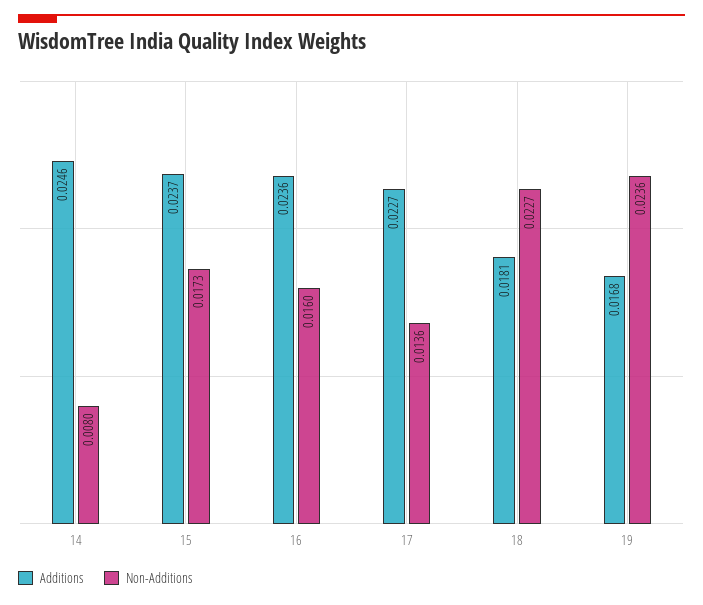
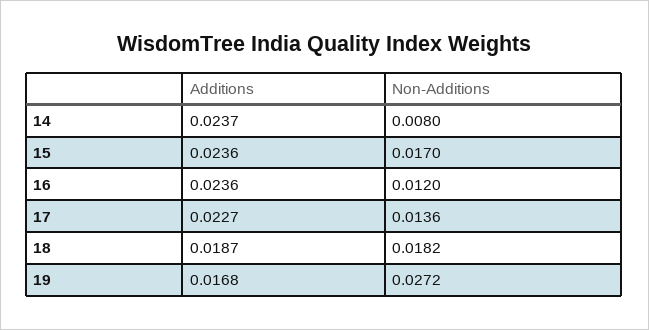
  {
    "Additions": {
-     "14": 0.0246,
+     "14": 0.0237,
-     "15": 0.0237,
+     "15": 0.0236,
      "16": 0.0236,
      "17": 0.0227,
-     "18": 0.0181,
+     "18": 0.0187,
      "19": 0.0168
    },
    "Non-Additions": {
      "14": 0.008,
-     "15": 0.0173,
+     "15": 0.017,
-     "16": 0.016,
+     "16": 0.012,
      "17": 0.0136,
-     "18": 0.0227,
+     "18": 0.0182,
-     "19": 0.0236
+     "19": 0.0272
    }
  }

